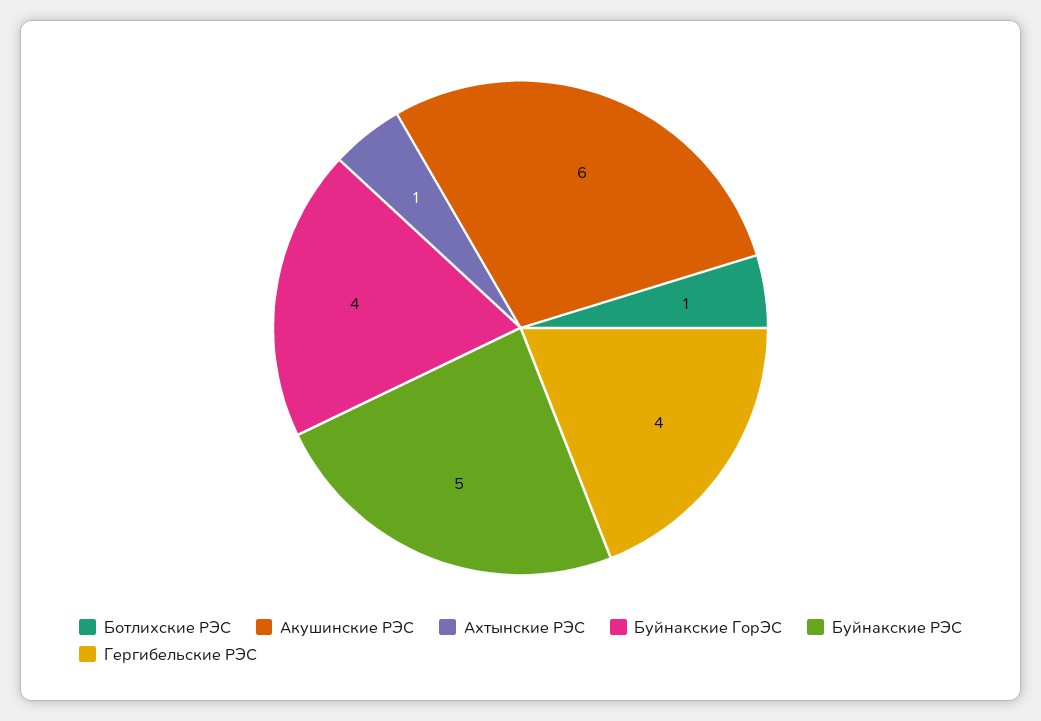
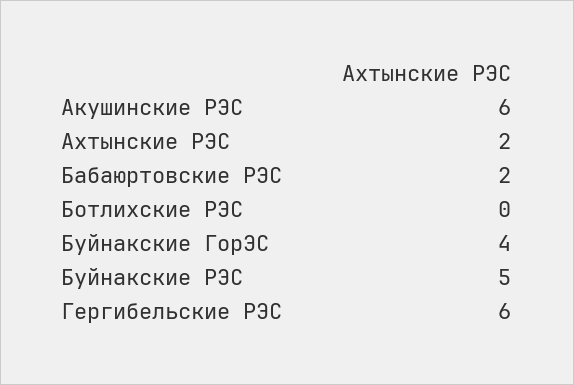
  {
-   "Ботлихские РЭС": 1,
+   "Ботлихские РЭС": 0,
    "Акушинские РЭС": 6,
-   "Ахтынские РЭС": 1,
+   "Ахтынские РЭС": 2,
    "Буйнакские ГорЭС": 4,
    "Буйнакские РЭС": 5,
-   "Гергибельские РЭС": 4
+   "Гергибельские РЭС": 6,
+   "Бабаюртовские РЭС": 2
  }

